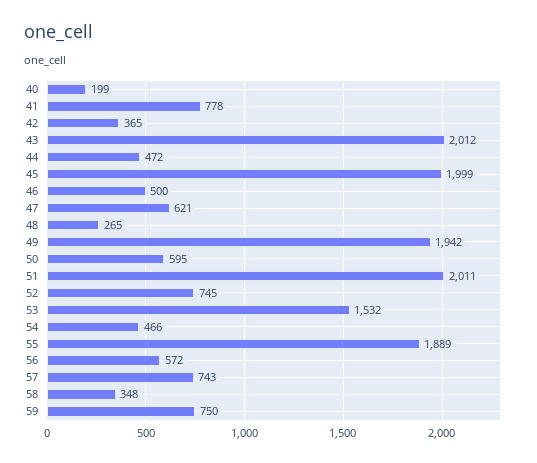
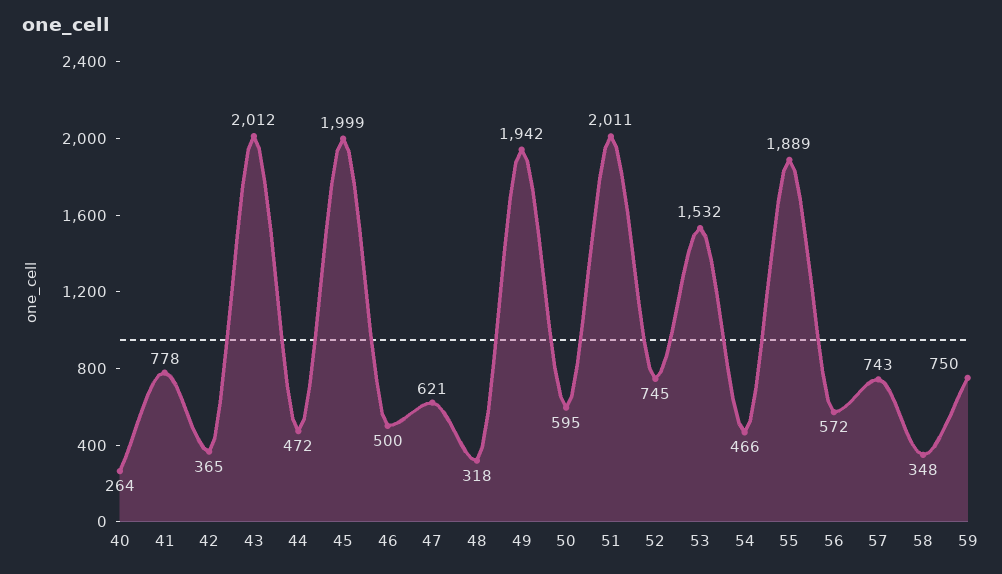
  {
-   "40": 199,
+   "40": 264,
    "41": 778,
    "42": 365,
    "43": 2012,
    "44": 472,
    "45": 1999,
    "46": 500,
    "47": 621,
-   "48": 265,
+   "48": 318,
    "49": 1942,
    "50": 595,
    "51": 2011,
    "52": 745,
    "53": 1532,
    "54": 466,
    "55": 1889,
    "56": 572,
    "57": 743,
    "58": 348,
    "59": 750
  }

